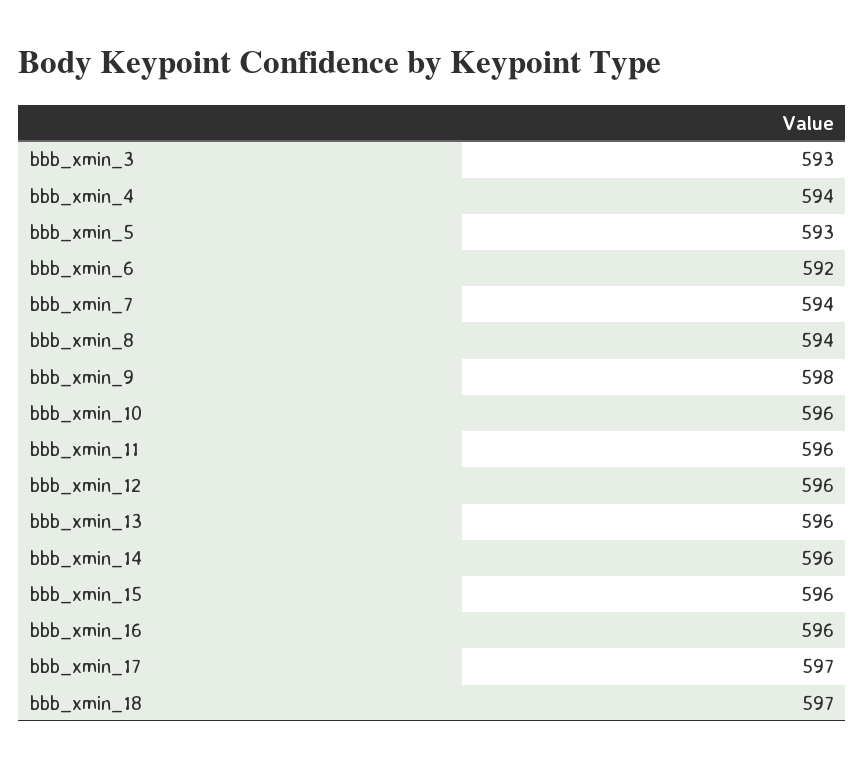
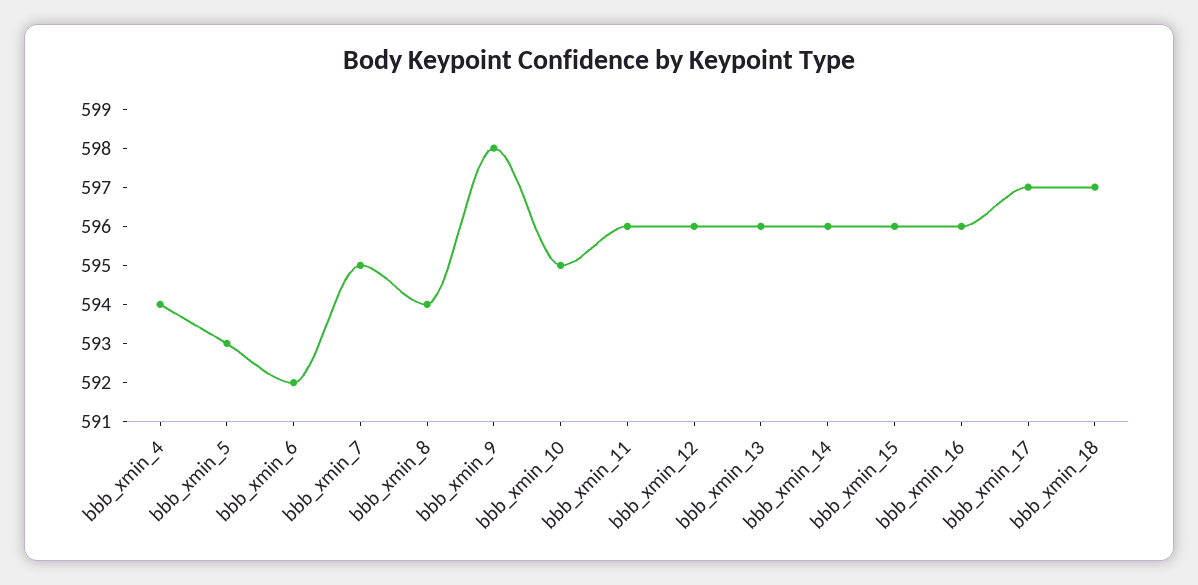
  {
-   "bbb_xmin_3": 593,
    "bbb_xmin_4": 594,
    "bbb_xmin_5": 593,
    "bbb_xmin_6": 592,
-   "bbb_xmin_7": 594,
+   "bbb_xmin_7": 595,
    "bbb_xmin_8": 594,
    "bbb_xmin_9": 598,
-   "bbb_xmin_10": 596,
+   "bbb_xmin_10": 595,
    "bbb_xmin_11": 596,
    "bbb_xmin_12": 596,
    "bbb_xmin_13": 596,
    "bbb_xmin_14": 596,
    "bbb_xmin_15": 596,
    "bbb_xmin_16": 596,
    "bbb_xmin_17": 597,
    "bbb_xmin_18": 597
  }

